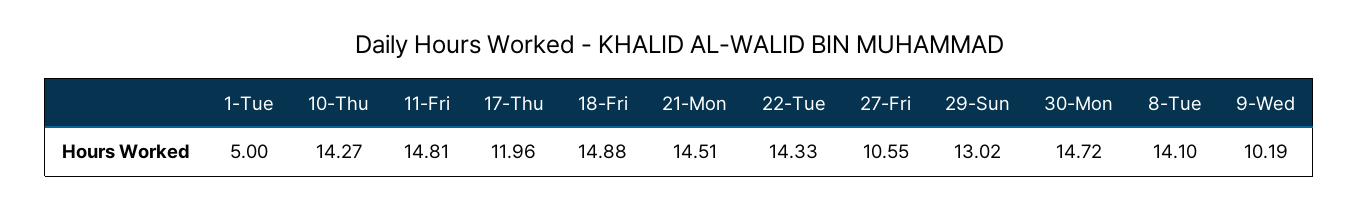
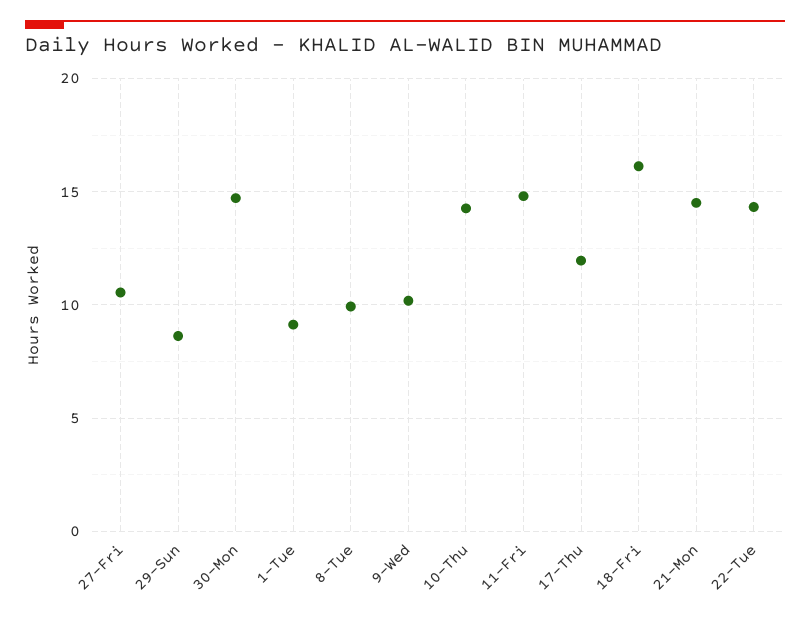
  {
-   "1-Tue": 5,
+   "1-Tue": 9,
    "10-Thu": 14.27,
    "11-Fri": 14.81,
    "17-Thu": 11.96,
-   "18-Fri": 14.88,
+   "18-Fri": 16,
    "21-Mon": 14.51,
    "22-Tue": 14.33,
    "27-Fri": 10.55,
-   "29-Sun": 13.02,
+   "29-Sun": 8.5,
    "30-Mon": 14.72,
-   "8-Tue": 14.1,
+   "8-Tue": 10,
    "9-Wed": 10.19
  }

